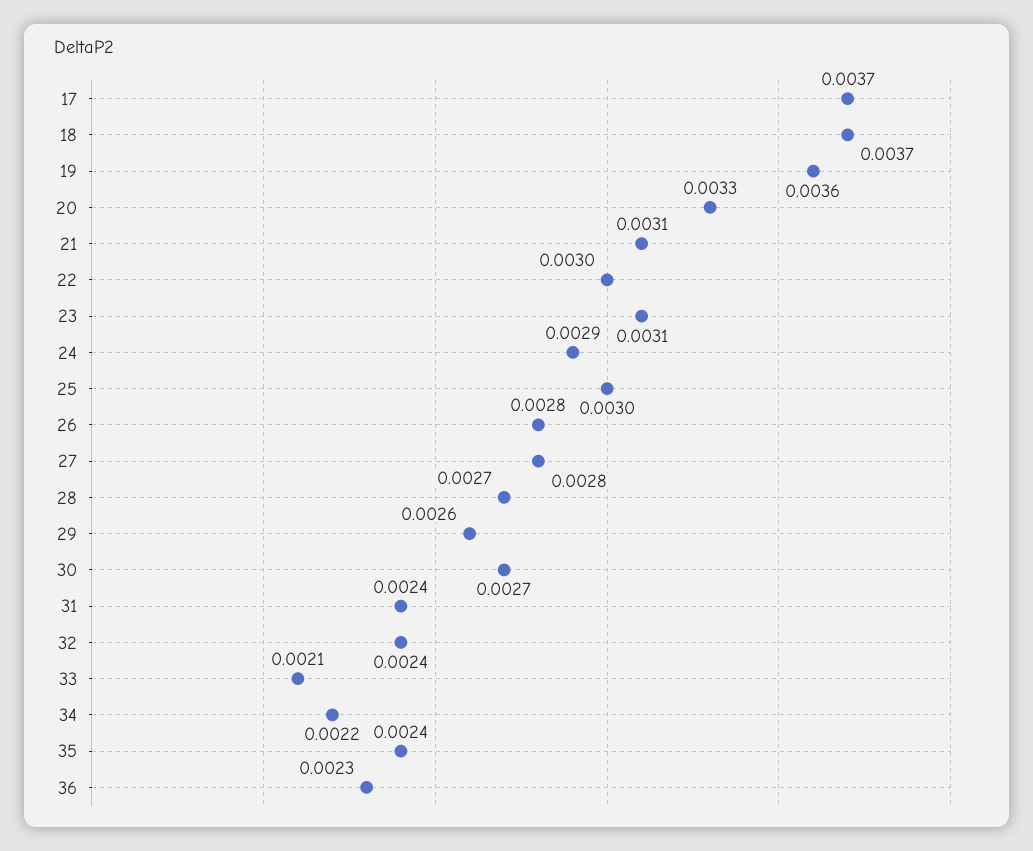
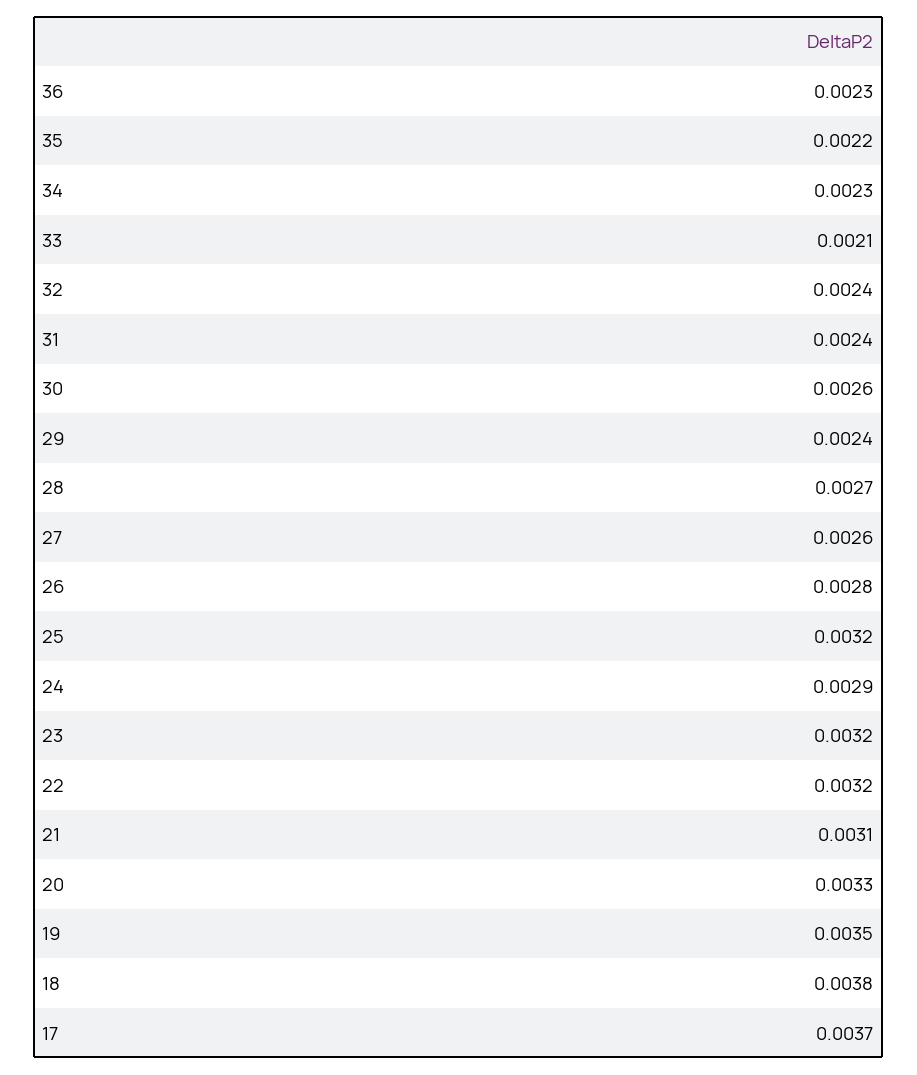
  {
    "17": 0.0037,
-   "18": 0.0037,
+   "18": 0.0038,
-   "19": 0.0036,
+   "19": 0.0035,
    "20": 0.0033,
    "21": 0.0031,
-   "22": 0.003,
+   "22": 0.0032,
-   "23": 0.0031,
+   "23": 0.0032,
    "24": 0.0029,
-   "25": 0.003,
+   "25": 0.0032,
    "26": 0.0028,
-   "27": 0.0028,
+   "27": 0.0026,
    "28": 0.0027,
-   "29": 0.0026,
+   "29": 0.0024,
-   "30": 0.0027,
+   "30": 0.0026,
    "31": 0.0024,
    "32": 0.0024,
    "33": 0.0021,
-   "34": 0.0022,
+   "34": 0.0023,
-   "35": 0.0024,
+   "35": 0.0022,
    "36": 0.0023
  }

